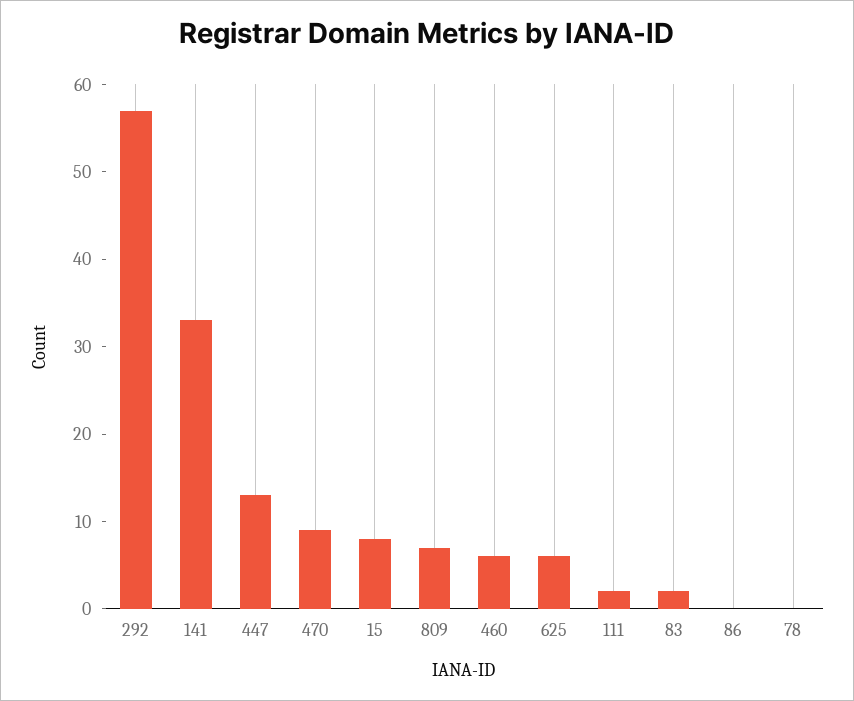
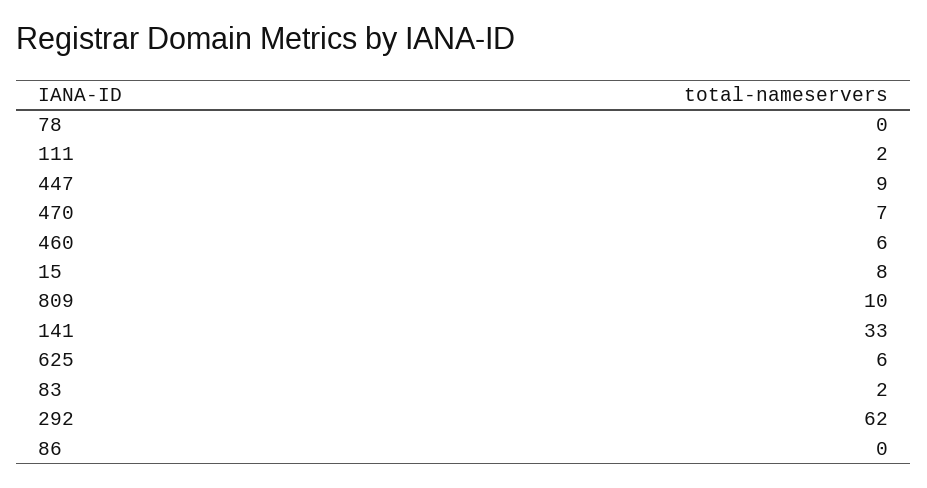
  {
-   "292": 57,
+   "292": 62,
    "141": 33,
-   "447": 13,
+   "447": 9,
-   "470": 9,
+   "470": 7,
    "15": 8,
-   "809": 7,
+   "809": 10,
    "460": 6,
    "625": 6,
    "111": 2,
    "83": 2,
    "86": 0,
    "78": 0
  }

